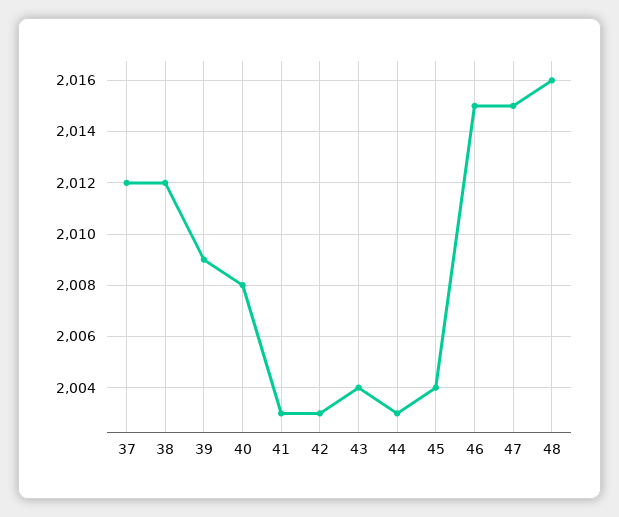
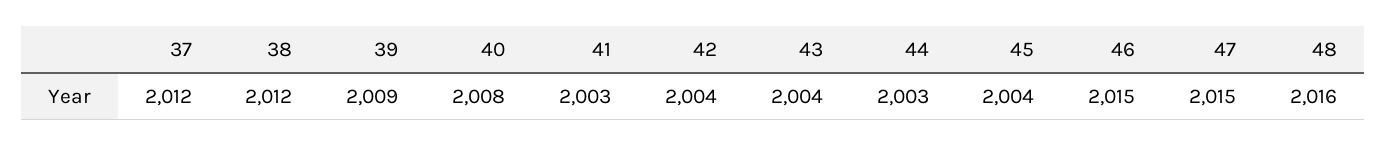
  {
    "37": 2012,
    "38": 2012,
    "39": 2009,
    "40": 2008,
    "41": 2003,
-   "42": 2003,
+   "42": 2004,
    "43": 2004,
    "44": 2003,
    "45": 2004,
    "46": 2015,
    "47": 2015,
    "48": 2016
  }

